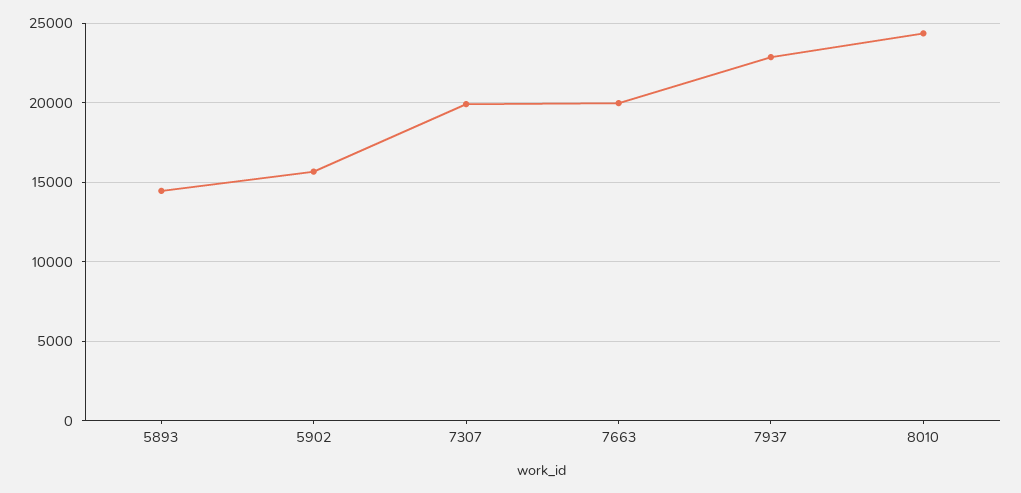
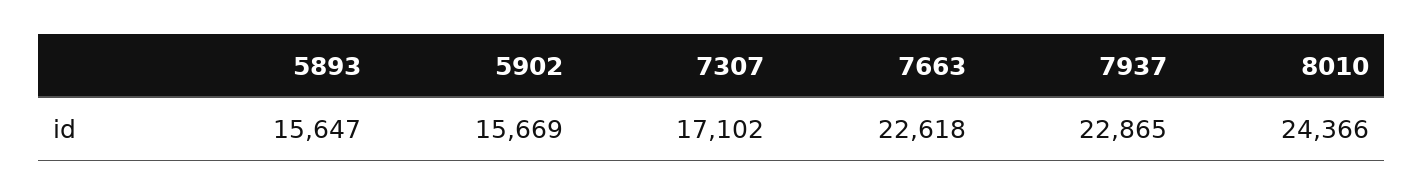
  {
-   "5893": 14500,
+   "5893": 15647,
    "5902": 15669,
-   "7307": 20000,
+   "7307": 17102,
-   "7663": 20000,
+   "7663": 22618,
    "7937": 22865,
    "8010": 24366
  }

